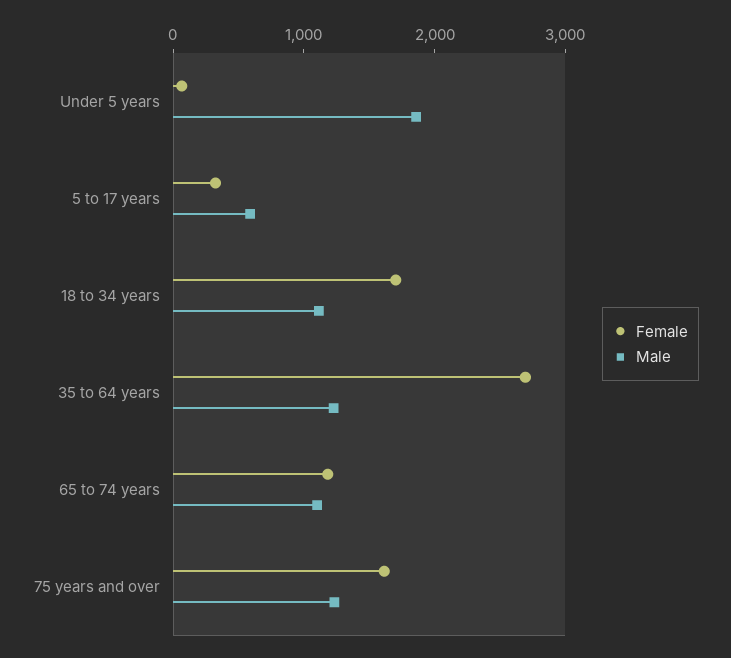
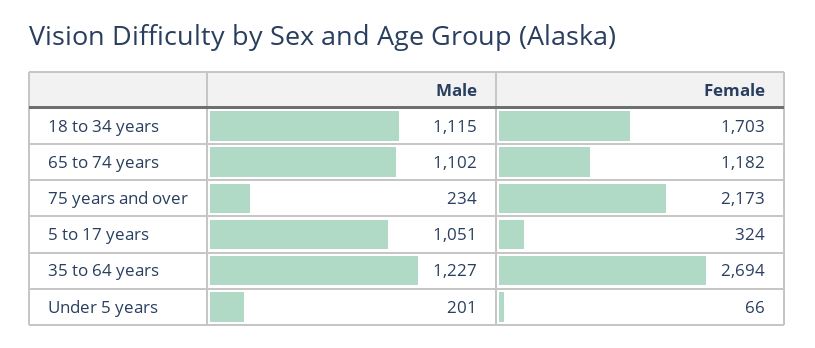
  {
    "Female": {
      "Under 5 years": 66,
      "5 to 17 years": 324,
      "18 to 34 years": 1703,
      "35 to 64 years": 2694,
      "65 to 74 years": 1182,
-     "75 years and over": 1600
+     "75 years and over": 2173
    },
    "Male": {
-     "Under 5 years": 1800,
+     "Under 5 years": 201,
-     "5 to 17 years": 600,
+     "5 to 17 years": 1051,
      "18 to 34 years": 1115,
      "35 to 64 years": 1227,
      "65 to 74 years": 1102,
-     "75 years and over": 1200
+     "75 years and over": 234
    }
  }

